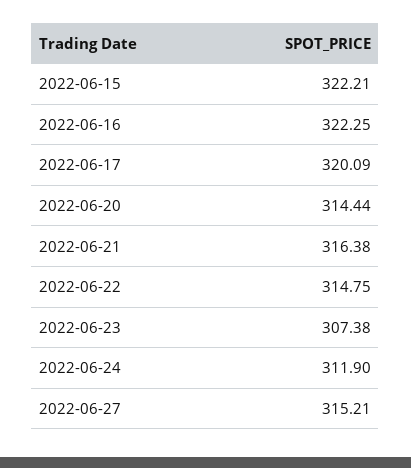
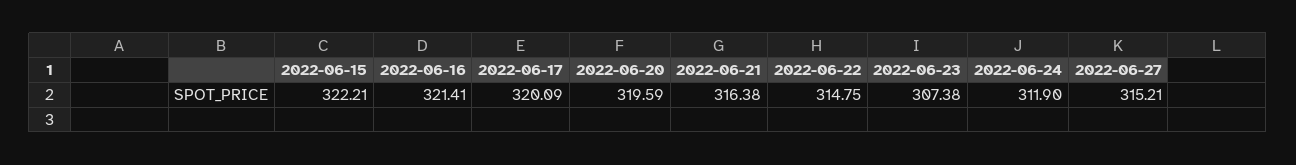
  {
    "2022-06-15": 322.21,
-   "2022-06-16": 322.25,
+   "2022-06-16": 321.41,
    "2022-06-17": 320.09,
-   "2022-06-20": 314.44,
+   "2022-06-20": 319.59,
    "2022-06-21": 316.38,
    "2022-06-22": 314.75,
    "2022-06-23": 307.38,
    "2022-06-24": 311.9,
    "2022-06-27": 315.21
  }

